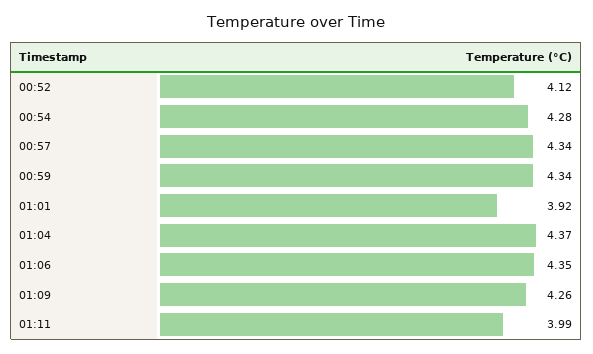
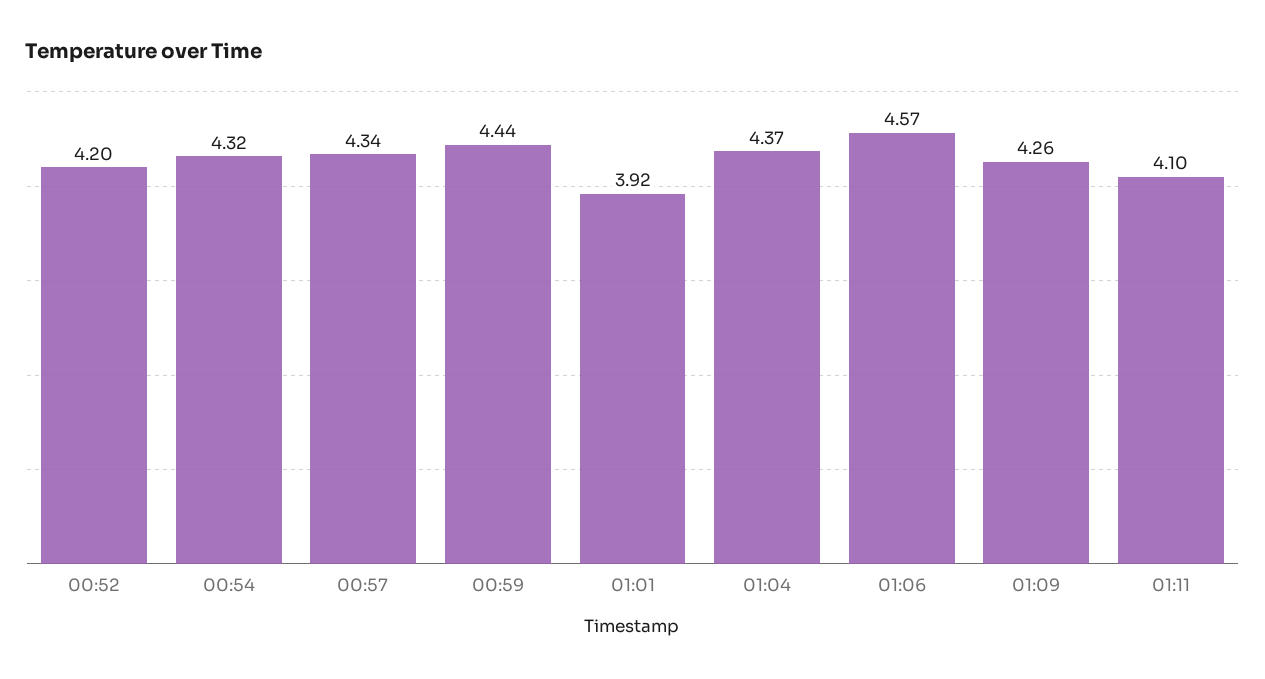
  {
-   "00:52": 4.12,
+   "00:52": 4.2,
-   "00:54": 4.28,
+   "00:54": 4.32,
    "00:57": 4.34,
-   "00:59": 4.34,
+   "00:59": 4.44,
    "01:01": 3.92,
    "01:04": 4.37,
-   "01:06": 4.35,
+   "01:06": 4.57,
    "01:09": 4.26,
-   "01:11": 3.99
+   "01:11": 4.1
  }

